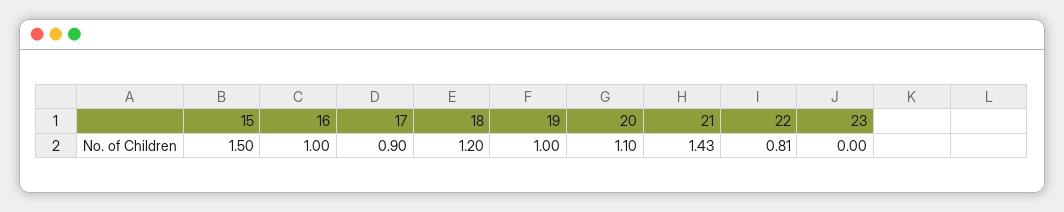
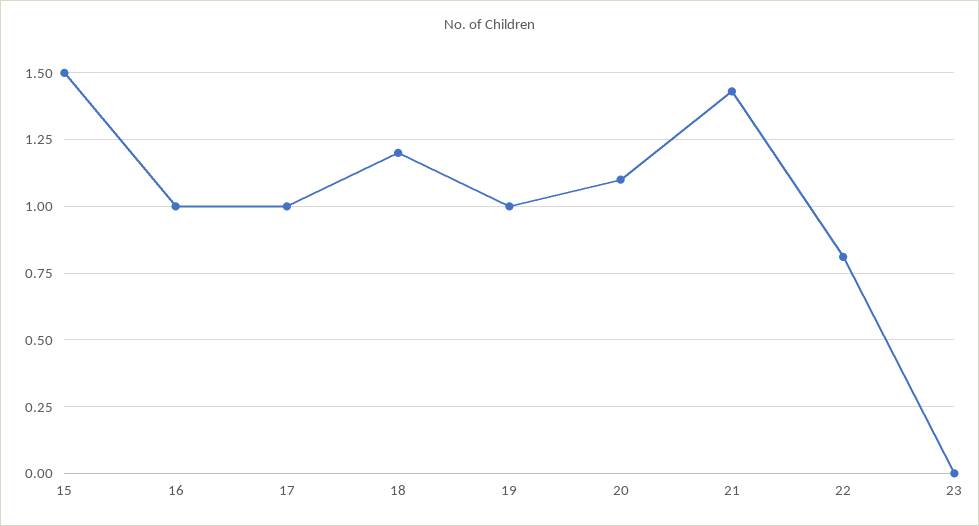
  {
    "15": 1.5,
    "16": 1,
-   "17": 0.9,
+   "17": 1,
    "18": 1.2,
    "19": 1,
    "20": 1.1,
    "21": 1.43,
    "22": 0.81,
    "23": 0
  }

